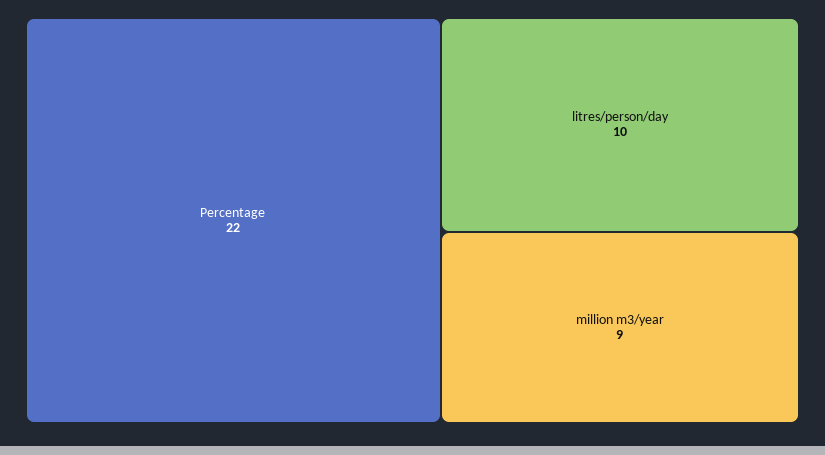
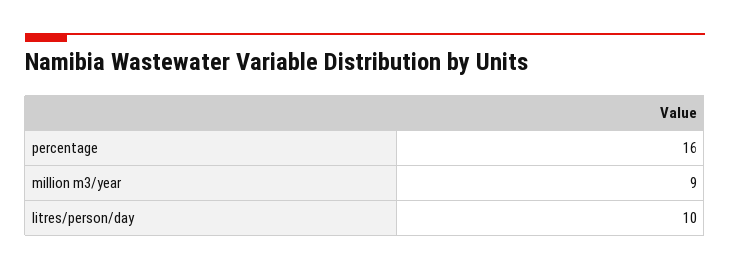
  {
-   "Percentage": 22,
+   "Percentage": 16,
    "litres/person/day": 10,
    "million m3/year": 9
  }

